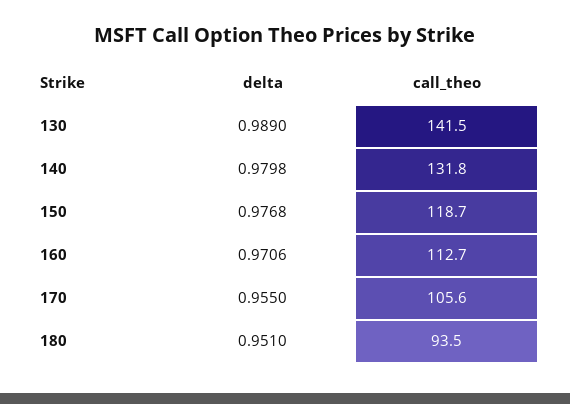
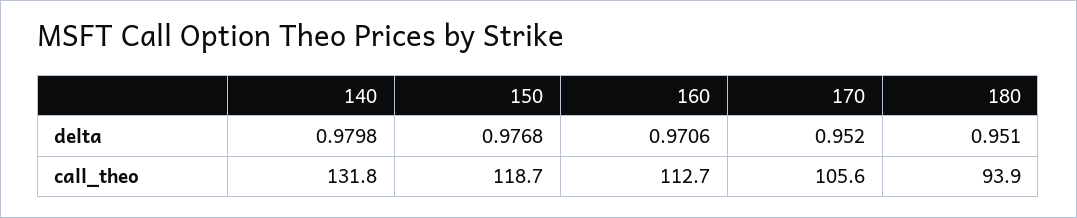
  {
    "delta": {
-     "130": 0.989,
      "140": 0.9798,
      "150": 0.9768,
      "160": 0.9706,
-     "170": 0.955,
+     "170": 0.952,
      "180": 0.951
    },
    "call_theo": {
-     "130": 141.5,
      "140": 131.8,
      "150": 118.7,
      "160": 112.7,
      "170": 105.6,
-     "180": 93.5
+     "180": 93.9
    }
  }

